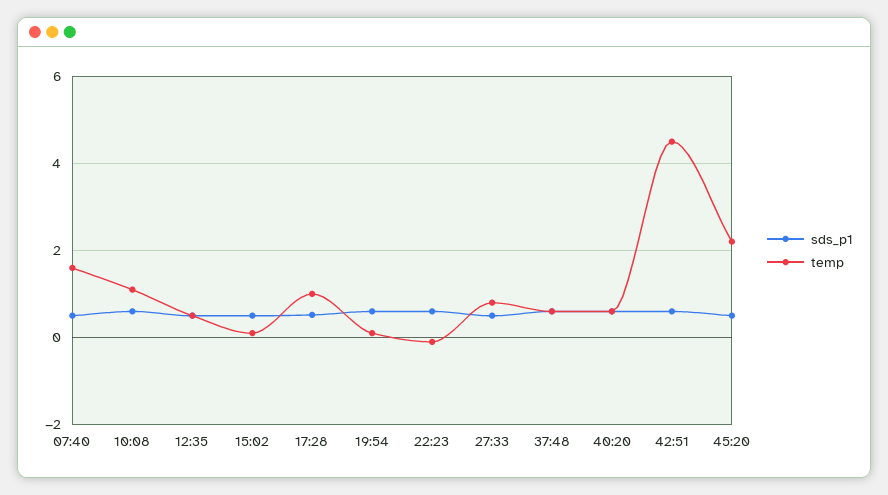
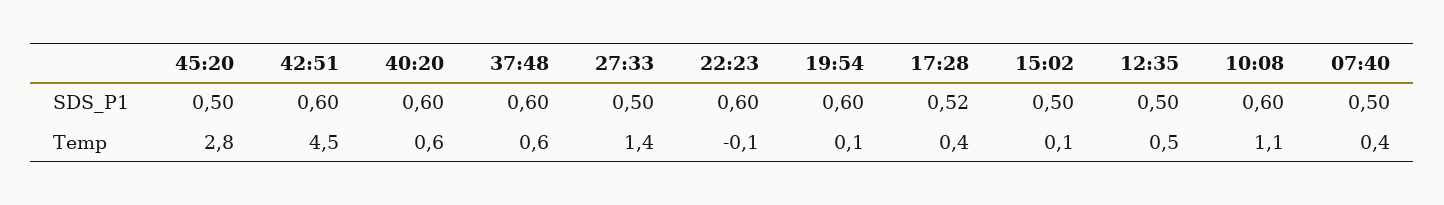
  {
    "sds_p1": {
      "07:40": 0.5,
      "10:08": 0.6,
      "12:35": 0.5,
      "15:02": 0.5,
      "17:28": 0.52,
      "19:54": 0.6,
      "22:23": 0.6,
      "27:33": 0.5,
      "37:48": 0.6,
      "40:20": 0.6,
      "42:51": 0.6,
      "45:20": 0.5
    },
    "temp": {
-     "07:40": 1.6,
+     "07:40": 0.4,
      "10:08": 1.1,
      "12:35": 0.5,
      "15:02": 0.1,
-     "17:28": 1,
+     "17:28": 0.4,
      "19:54": 0.1,
      "22:23": -0.1,
-     "27:33": 0.8,
+     "27:33": 1.4,
      "37:48": 0.6,
      "40:20": 0.6,
      "42:51": 4.5,
-     "45:20": 2.2
+     "45:20": 2.8
    }
  }

